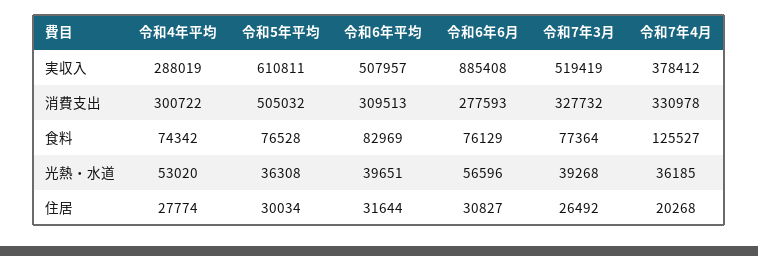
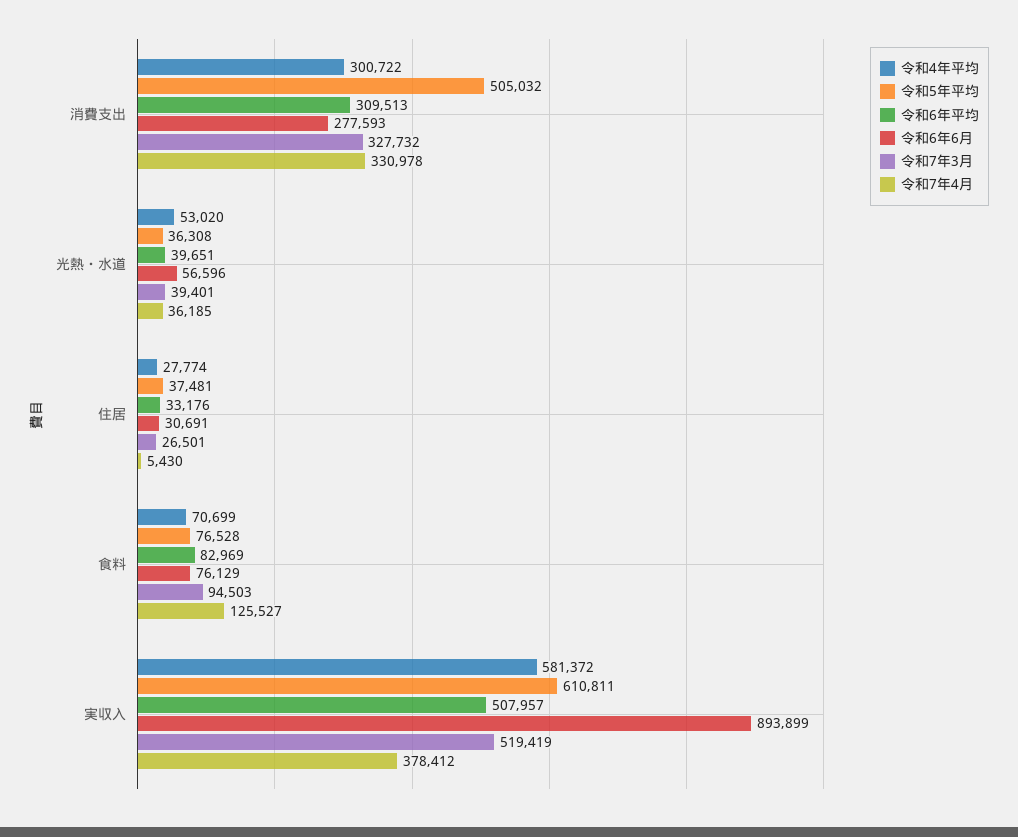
  {
    "令和4年平均": {
-     "実収入": 288019,
+     "実収入": 581372,
      "消費支出": 300722,
-     "食料": 74342,
+     "食料": 70699,
      "光熱・水道": 53020,
      "住居": 27774
    },
    "令和5年平均": {
      "実収入": 610811,
      "消費支出": 505032,
      "食料": 76528,
      "光熱・水道": 36308,
-     "住居": 30034
+     "住居": 37481
    },
    "令和6年平均": {
      "実収入": 507957,
      "消費支出": 309513,
      "食料": 82969,
      "光熱・水道": 39651,
-     "住居": 31644
+     "住居": 33176
    },
    "令和6年6月": {
-     "実収入": 885408,
+     "実収入": 893899,
      "消費支出": 277593,
      "食料": 76129,
      "光熱・水道": 56596,
-     "住居": 30827
+     "住居": 30691
    },
    "令和7年3月": {
      "実収入": 519419,
      "消費支出": 327732,
-     "食料": 77364,
+     "食料": 94503,
-     "光熱・水道": 39268,
+     "光熱・水道": 39401,
-     "住居": 26492
+     "住居": 26501
    },
    "令和7年4月": {
      "実収入": 378412,
      "消費支出": 330978,
      "食料": 125527,
      "光熱・水道": 36185,
-     "住居": 20268
+     "住居": 5430
    }
  }

